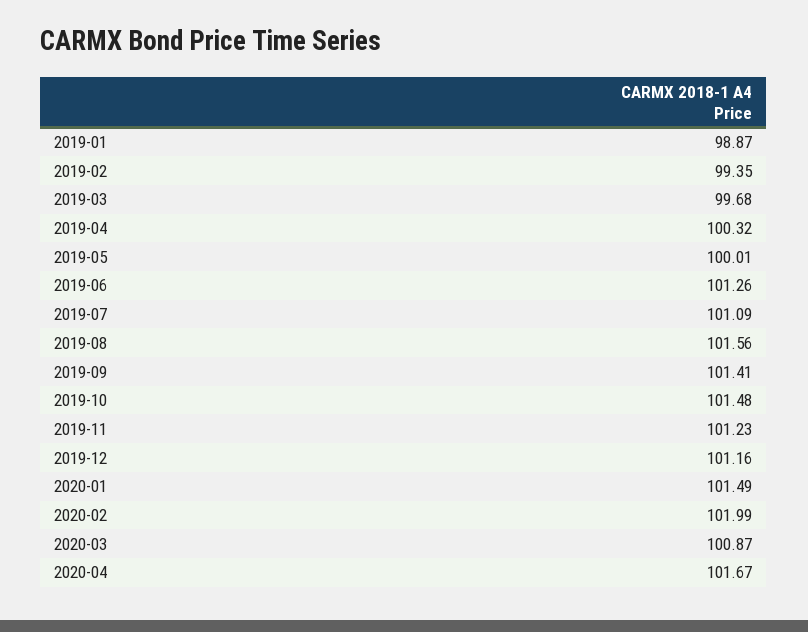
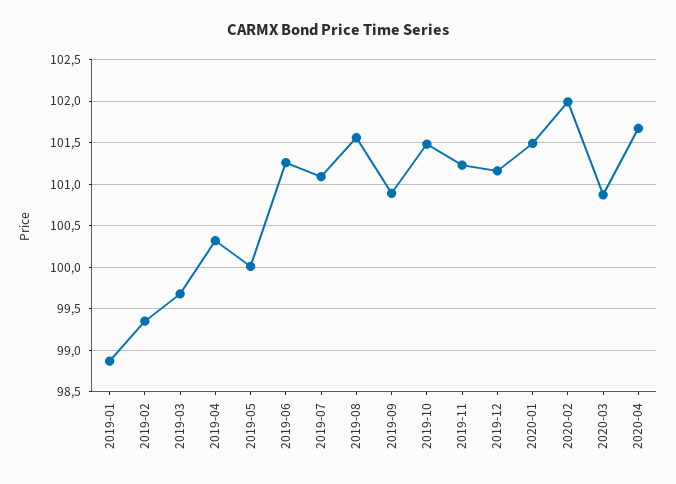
  {
    "2019-01": 98.87,
    "2019-02": 99.35,
    "2019-03": 99.68,
    "2019-04": 100.32,
    "2019-05": 100.01,
    "2019-06": 101.26,
    "2019-07": 101.09,
    "2019-08": 101.56,
-   "2019-09": 101.41,
+   "2019-09": 100.9,
    "2019-10": 101.48,
    "2019-11": 101.23,
    "2019-12": 101.16,
    "2020-01": 101.49,
    "2020-02": 101.99,
    "2020-03": 100.87,
    "2020-04": 101.67
  }

